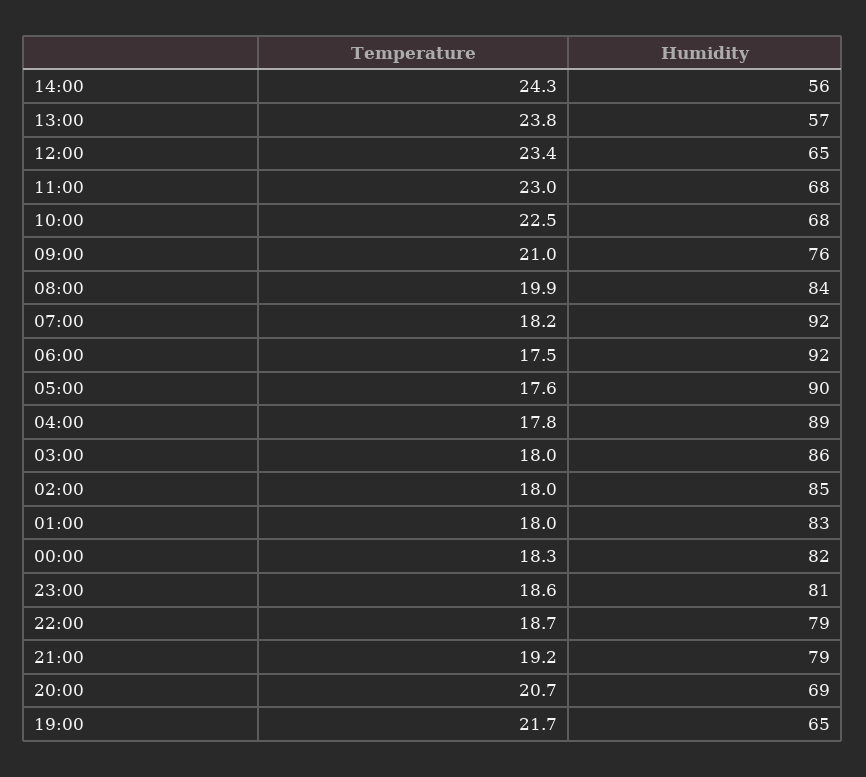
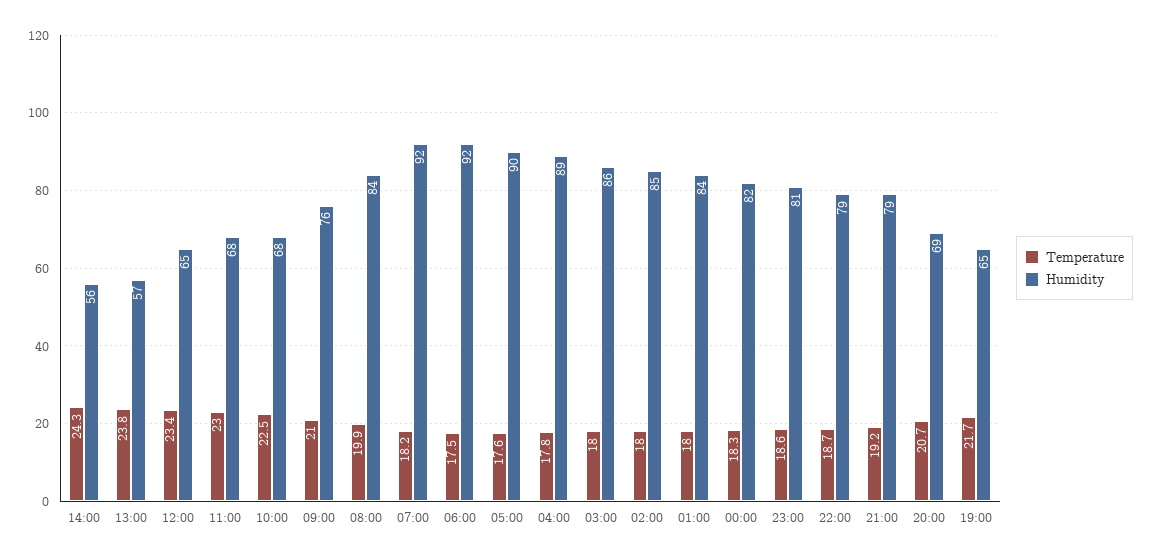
  {
    "Temperature": {
      "14:00": 24.3,
      "13:00": 23.8,
      "12:00": 23.4,
      "11:00": 23,
      "10:00": 22.5,
      "09:00": 21,
      "08:00": 19.9,
      "07:00": 18.2,
      "06:00": 17.5,
      "05:00": 17.6,
      "04:00": 17.8,
      "03:00": 18,
      "02:00": 18,
      "01:00": 18,
      "00:00": 18.3,
      "23:00": 18.6,
      "22:00": 18.7,
      "21:00": 19.2,
      "20:00": 20.7,
      "19:00": 21.7
    },
    "Humidity": {
      "14:00": 56,
      "13:00": 57,
      "12:00": 65,
      "11:00": 68,
      "10:00": 68,
      "09:00": 76,
      "08:00": 84,
      "07:00": 92,
      "06:00": 92,
      "05:00": 90,
      "04:00": 89,
      "03:00": 86,
      "02:00": 85,
-     "01:00": 83,
+     "01:00": 84,
      "00:00": 82,
      "23:00": 81,
      "22:00": 79,
      "21:00": 79,
      "20:00": 69,
      "19:00": 65
    }
  }

